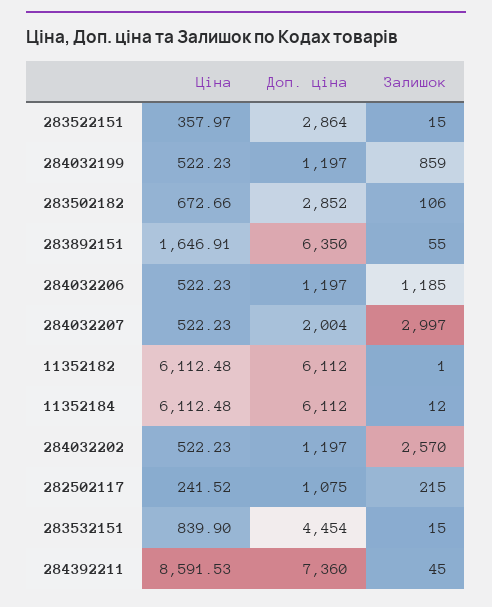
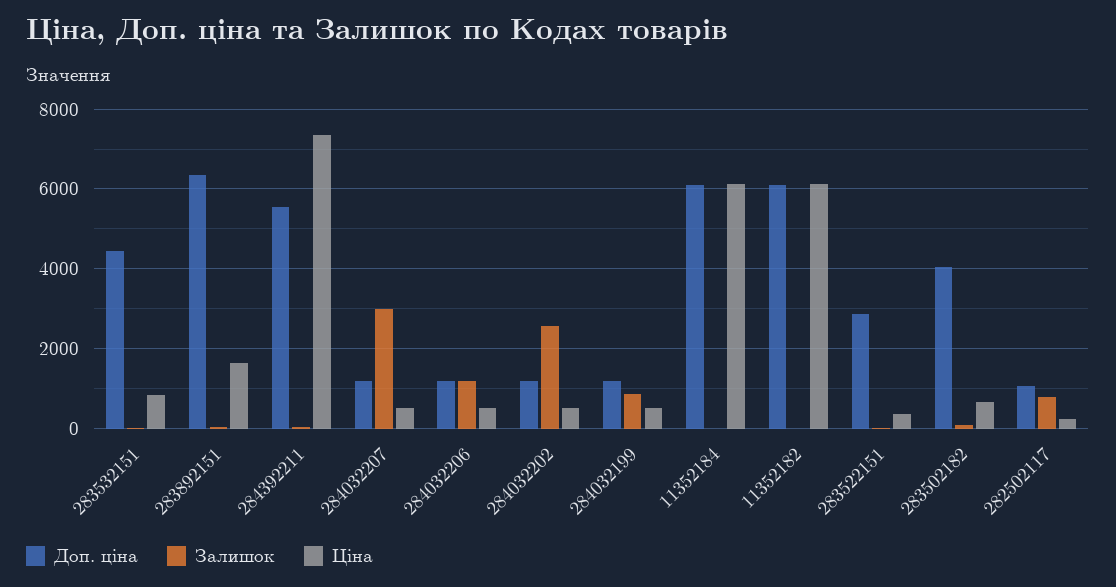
  {
    "Ціна": {
      "283522151": 357.97,
      "284032199": 522.23,
      "283502182": 672.66,
      "283892151": 1646.91,
      "284032206": 522.23,
      "284032207": 522.23,
      "11352182": 6112.48,
      "11352184": 6112.48,
      "284032202": 522.23,
      "282502117": 241.52,
      "283532151": 839.9,
-     "284392211": 8591.53
+     "284392211": 7400
    },
    "Доп. ціна": {
      "283522151": 2864,
      "284032199": 1197,
-     "283502182": 2852,
+     "283502182": 4000,
      "283892151": 6350,
      "284032206": 1197,
-     "284032207": 2004,
+     "284032207": 1200,
      "11352182": 6112,
      "11352184": 6112,
      "284032202": 1197,
      "282502117": 1075,
      "283532151": 4454,
-     "284392211": 7360
+     "284392211": 5600
    },
    "Залишок": {
      "283522151": 15,
      "284032199": 859,
      "283502182": 106,
      "283892151": 55,
      "284032206": 1185,
      "284032207": 2997,
      "11352182": 1,
      "11352184": 12,
      "284032202": 2570,
-     "282502117": 215,
+     "282502117": 800,
      "283532151": 15,
      "284392211": 45
    }
  }

